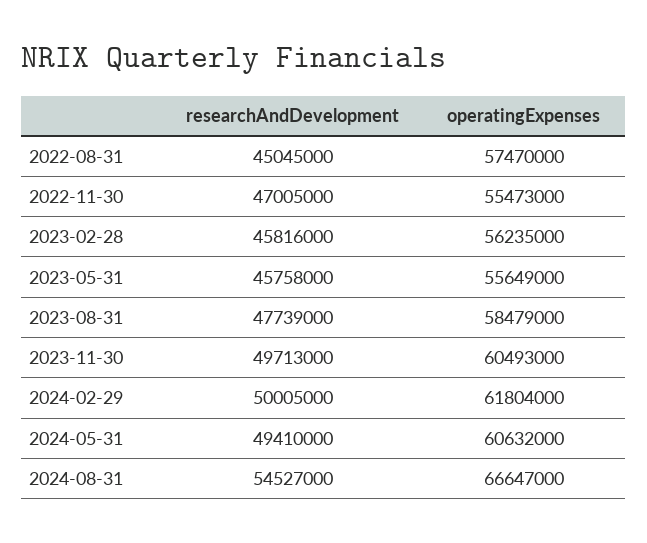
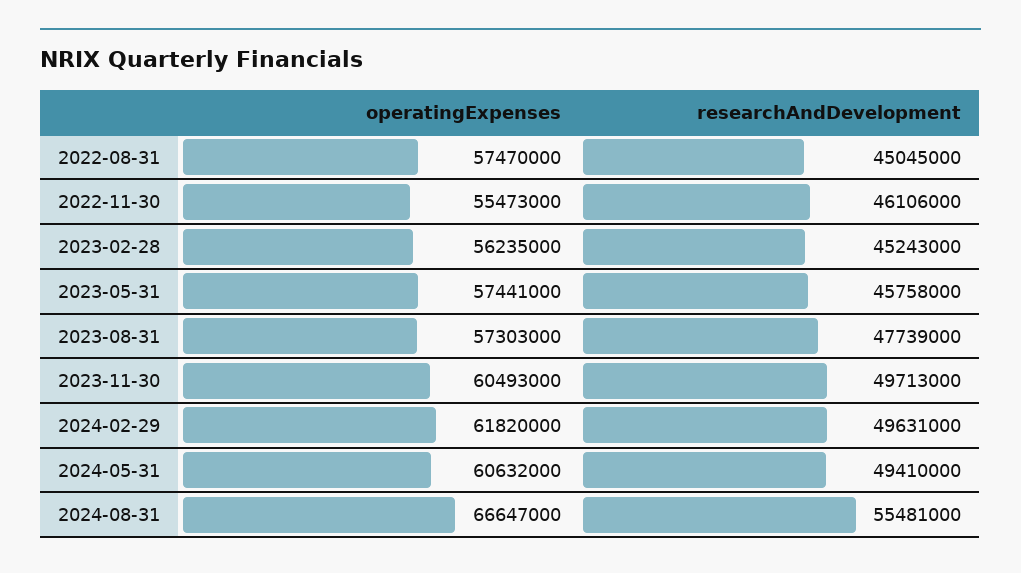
  {
    "researchAndDevelopment": {
      "2022-08-31": 45045000,
-     "2022-11-30": 47005000,
+     "2022-11-30": 46106000,
-     "2023-02-28": 45816000,
+     "2023-02-28": 45243000,
      "2023-05-31": 45758000,
      "2023-08-31": 47739000,
      "2023-11-30": 49713000,
-     "2024-02-29": 50005000,
+     "2024-02-29": 49631000,
      "2024-05-31": 49410000,
-     "2024-08-31": 54527000
+     "2024-08-31": 55481000
    },
    "operatingExpenses": {
      "2022-08-31": 57470000,
      "2022-11-30": 55473000,
      "2023-02-28": 56235000,
-     "2023-05-31": 55649000,
+     "2023-05-31": 57441000,
-     "2023-08-31": 58479000,
+     "2023-08-31": 57303000,
      "2023-11-30": 60493000,
-     "2024-02-29": 61804000,
+     "2024-02-29": 61820000,
      "2024-05-31": 60632000,
      "2024-08-31": 66647000
    }
  }

